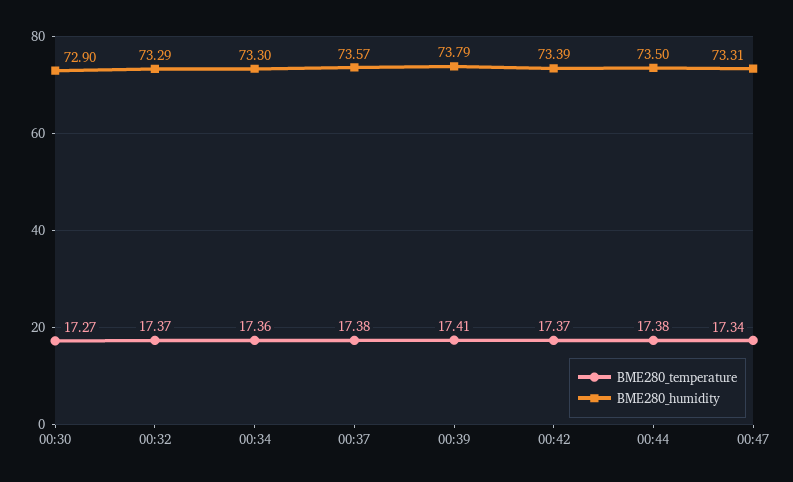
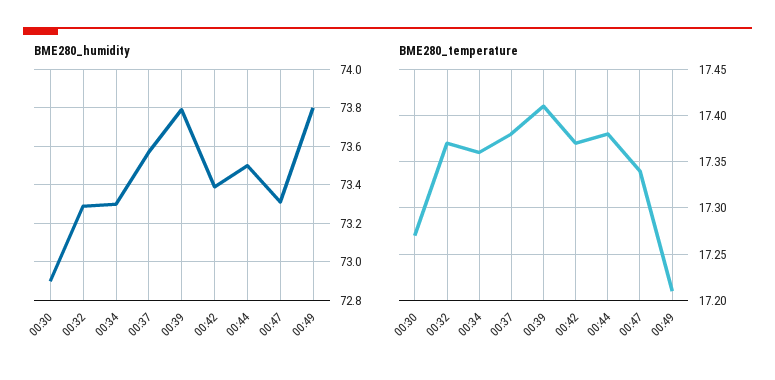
  {
    "BME280_temperature": {
      "00:30": 17.27,
      "00:32": 17.37,
      "00:34": 17.36,
      "00:37": 17.38,
      "00:39": 17.41,
      "00:42": 17.37,
      "00:44": 17.38,
-     "00:47": 17.34
+     "00:47": 17.34,
+     "00:49": 17.21
    },
    "BME280_humidity": {
      "00:30": 72.9,
      "00:32": 73.29,
      "00:34": 73.3,
      "00:37": 73.57,
      "00:39": 73.79,
      "00:42": 73.39,
      "00:44": 73.5,
-     "00:47": 73.31
+     "00:47": 73.31,
+     "00:49": 73.8
    }
  }

